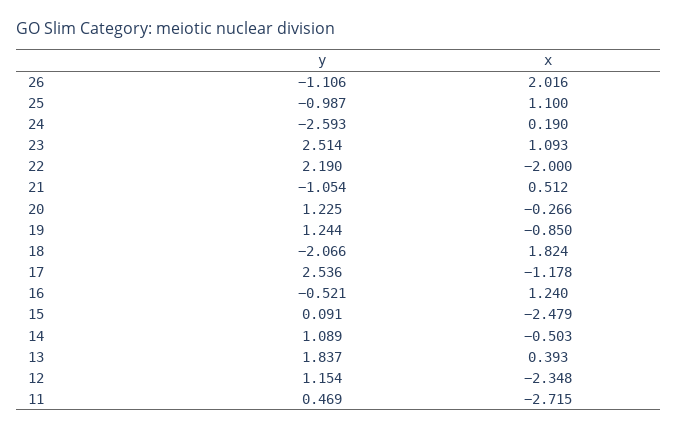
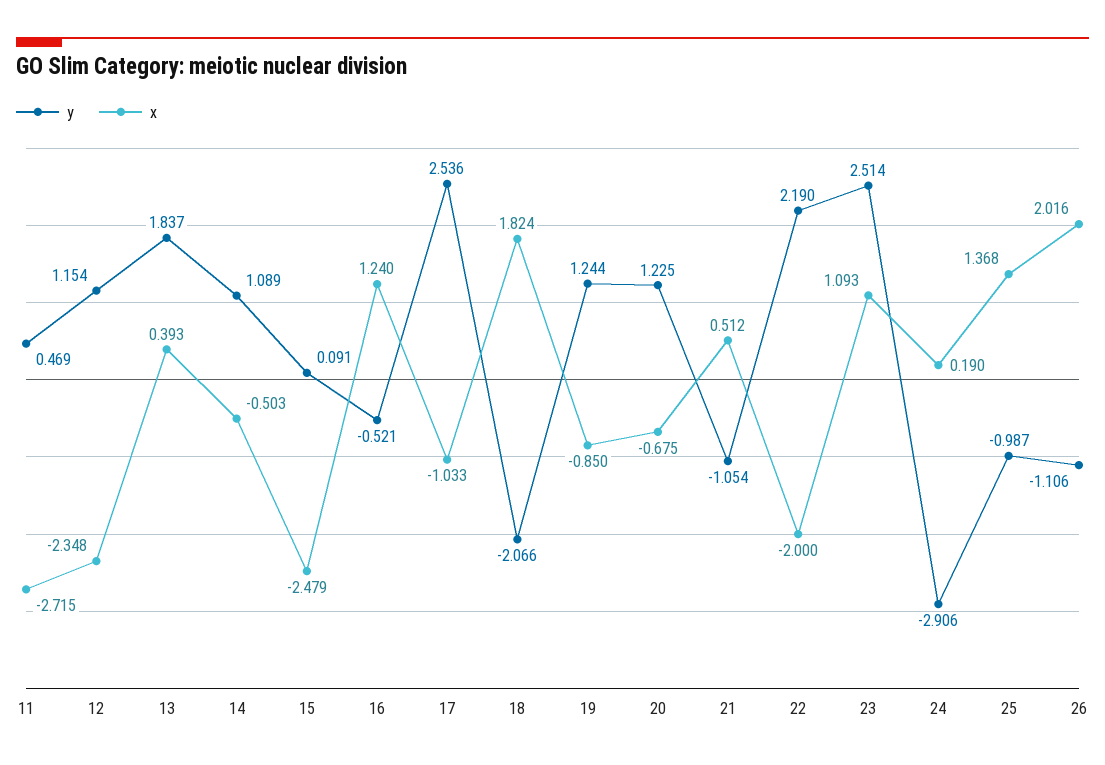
  {
    "y": {
      "26": -1.106,
      "25": -0.987,
-     "24": -2.593,
+     "24": -2.906,
      "23": 2.514,
      "22": 2.19,
      "21": -1.054,
      "20": 1.225,
      "19": 1.244,
      "18": -2.066,
      "17": 2.536,
      "16": -0.521,
      "15": 0.091,
      "14": 1.089,
      "13": 1.837,
      "12": 1.154,
      "11": 0.469
    },
    "x": {
      "26": 2.016,
-     "25": 1.1,
+     "25": 1.368,
      "24": 0.19,
      "23": 1.093,
      "22": -2,
      "21": 0.512,
-     "20": -0.266,
+     "20": -0.675,
      "19": -0.85,
      "18": 1.824,
-     "17": -1.178,
+     "17": -1.033,
      "16": 1.24,
      "15": -2.479,
      "14": -0.503,
      "13": 0.393,
      "12": -2.348,
      "11": -2.715
    }
  }

